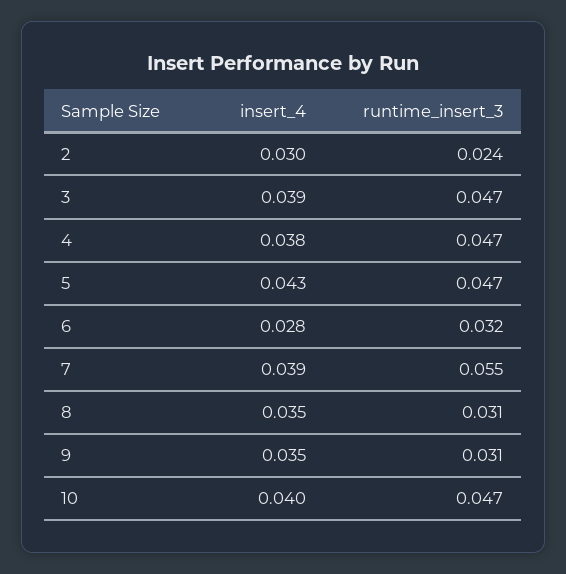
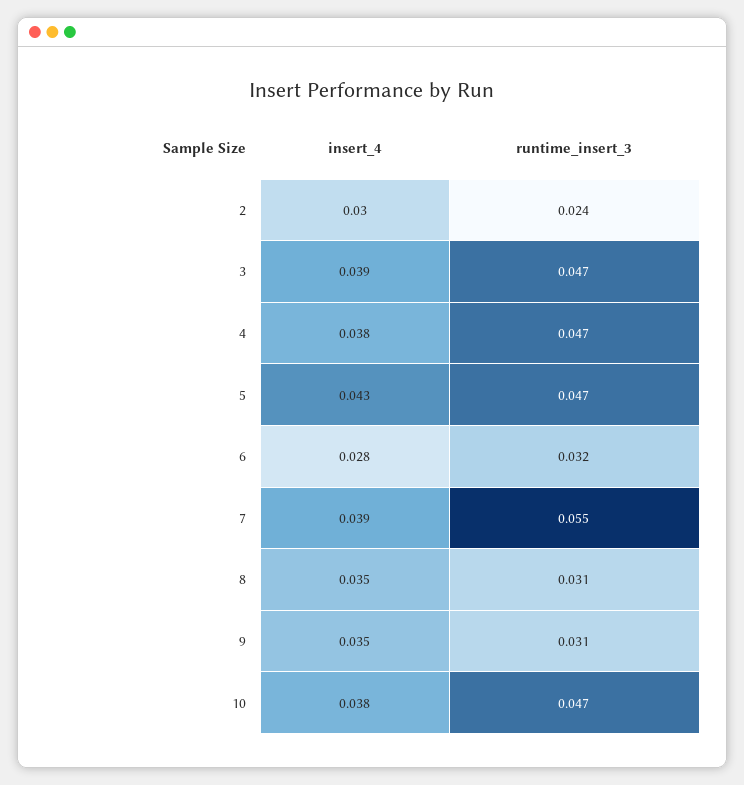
  {
    "insert_4": {
      "2": 0.03,
      "3": 0.039,
      "4": 0.038,
      "5": 0.043,
      "6": 0.028,
      "7": 0.039,
      "8": 0.035,
      "9": 0.035,
-     "10": 0.04
+     "10": 0.038
    },
    "runtime_insert_3": {
      "2": 0.024,
      "3": 0.047,
      "4": 0.047,
      "5": 0.047,
      "6": 0.032,
      "7": 0.055,
      "8": 0.031,
      "9": 0.031,
      "10": 0.047
    }
  }

